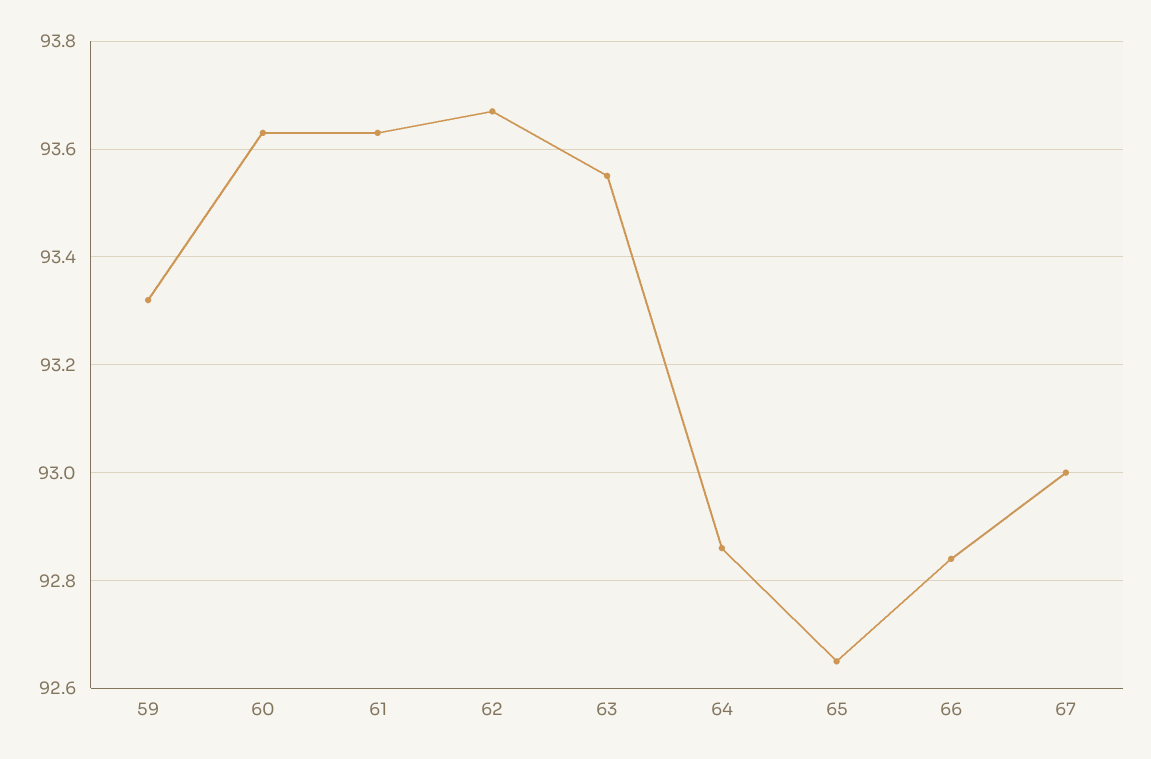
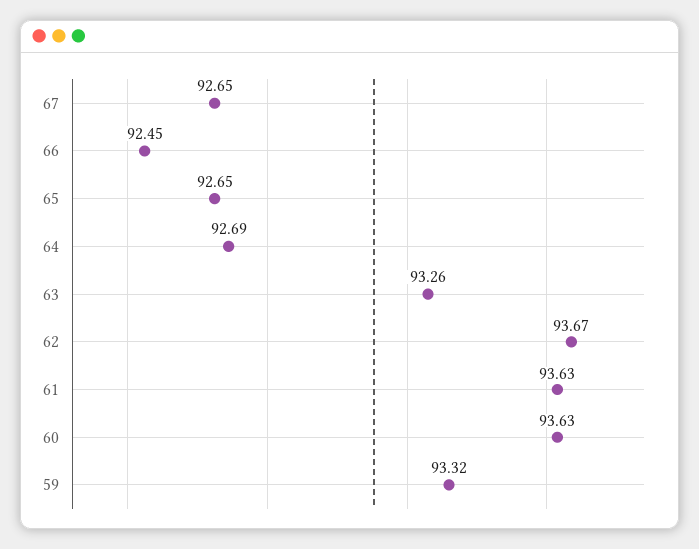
  {
    "59": 93.32,
    "60": 93.63,
    "61": 93.63,
    "62": 93.67,
-   "63": 93.55,
+   "63": 93.26,
-   "64": 92.85,
+   "64": 92.69,
    "65": 92.65,
-   "66": 92.85,
+   "66": 92.45,
-   "67": 93
+   "67": 92.65
  }

